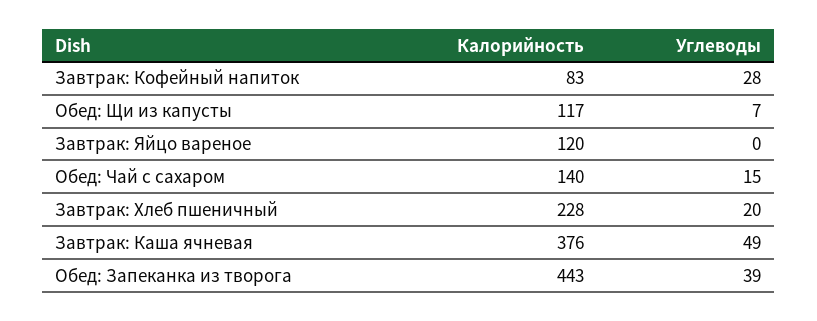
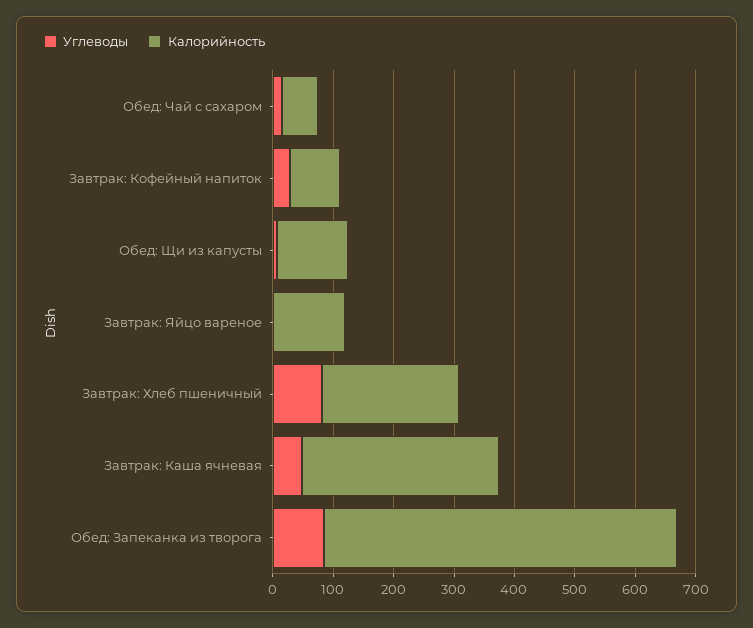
  {
    "Калорийность": {
      "Завтрак: Кофейный напиток": 83,
      "Обед: Щи из капусты": 117,
      "Завтрак: Яйцо вареное": 120,
-     "Обед: Чай с сахаром": 140,
+     "Обед: Чай с сахаром": 60,
      "Завтрак: Хлеб пшеничный": 228,
-     "Завтрак: Каша ячневая": 376,
+     "Завтрак: Каша ячневая": 320,
-     "Обед: Запеканка из творога": 443
+     "Обед: Запеканка из творога": 580
    },
    "Углеводы": {
      "Завтрак: Кофейный напиток": 28,
      "Обед: Щи из капусты": 7,
      "Завтрак: Яйцо вареное": 0,
      "Обед: Чай с сахаром": 15,
-     "Завтрак: Хлеб пшеничный": 20,
+     "Завтрак: Хлеб пшеничный": 80,
      "Завтрак: Каша ячневая": 49,
-     "Обед: Запеканка из творога": 39
+     "Обед: Запеканка из творога": 80
    }
  }

